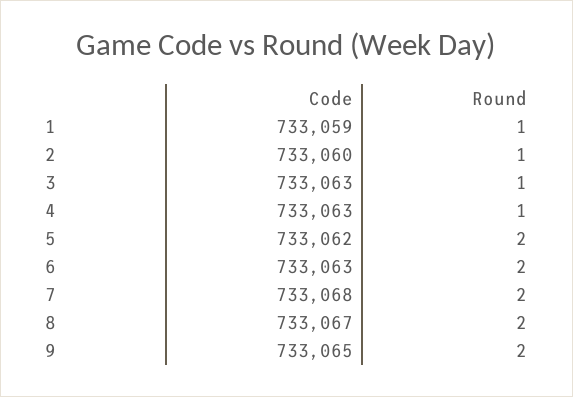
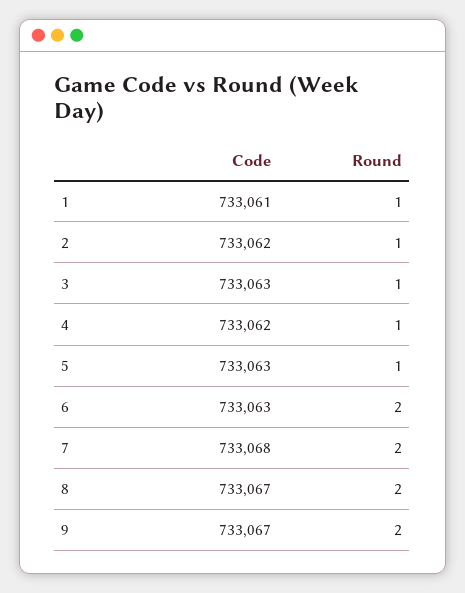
  {
    "Code": {
-     "1": 733059,
+     "1": 733061,
-     "2": 733060,
+     "2": 733062,
      "3": 733063,
-     "4": 733063,
+     "4": 733062,
-     "5": 733062,
+     "5": 733063,
      "6": 733063,
      "7": 733068,
      "8": 733067,
-     "9": 733065
+     "9": 733067
    },
    "Round": {
      "1": 1,
      "2": 1,
      "3": 1,
      "4": 1,
-     "5": 2,
+     "5": 1,
      "6": 2,
      "7": 2,
      "8": 2,
      "9": 2
    }
  }

